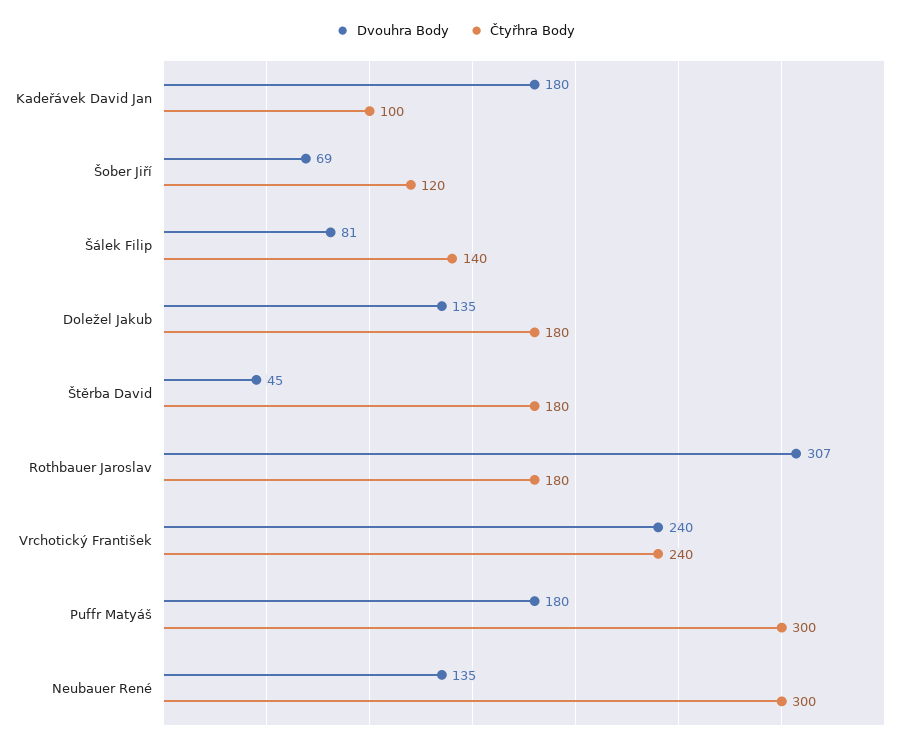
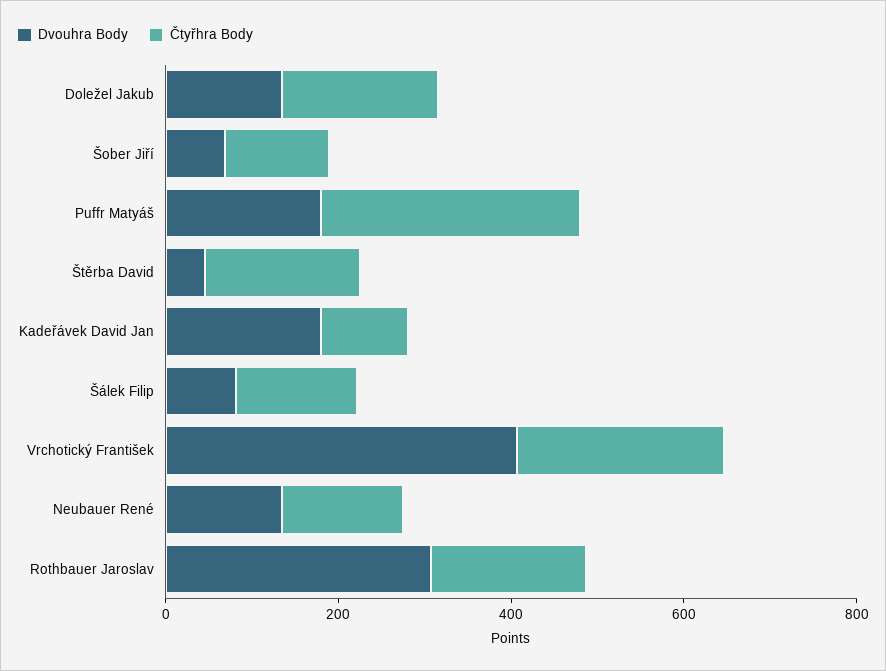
  {
    "Dvouhra Body": {
      "Kadeřávek David Jan": 180,
      "Šober Jiří": 69,
      "Šálek Filip": 81,
      "Doležel Jakub": 135,
      "Štěrba David": 45,
      "Rothbauer Jaroslav": 307,
-     "Vrchotický František": 240,
+     "Vrchotický František": 400,
      "Puffr Matyáš": 180,
      "Neubauer René": 135
    },
    "Čtyřhra Body": {
      "Kadeřávek David Jan": 100,
      "Šober Jiří": 120,
      "Šálek Filip": 140,
      "Doležel Jakub": 180,
      "Štěrba David": 180,
      "Rothbauer Jaroslav": 180,
      "Vrchotický František": 240,
      "Puffr Matyáš": 300,
-     "Neubauer René": 300
+     "Neubauer René": 150
    }
  }

